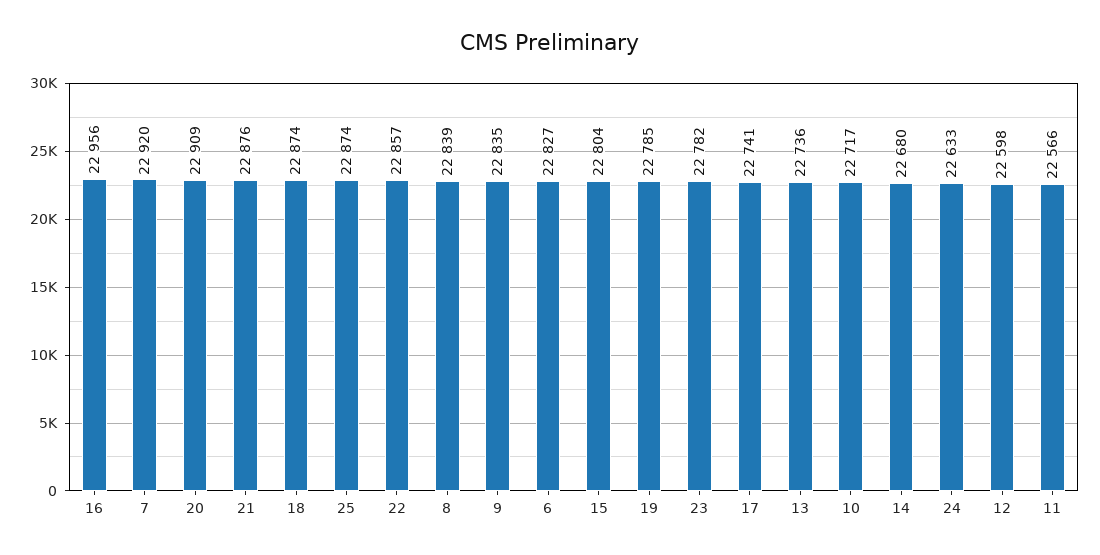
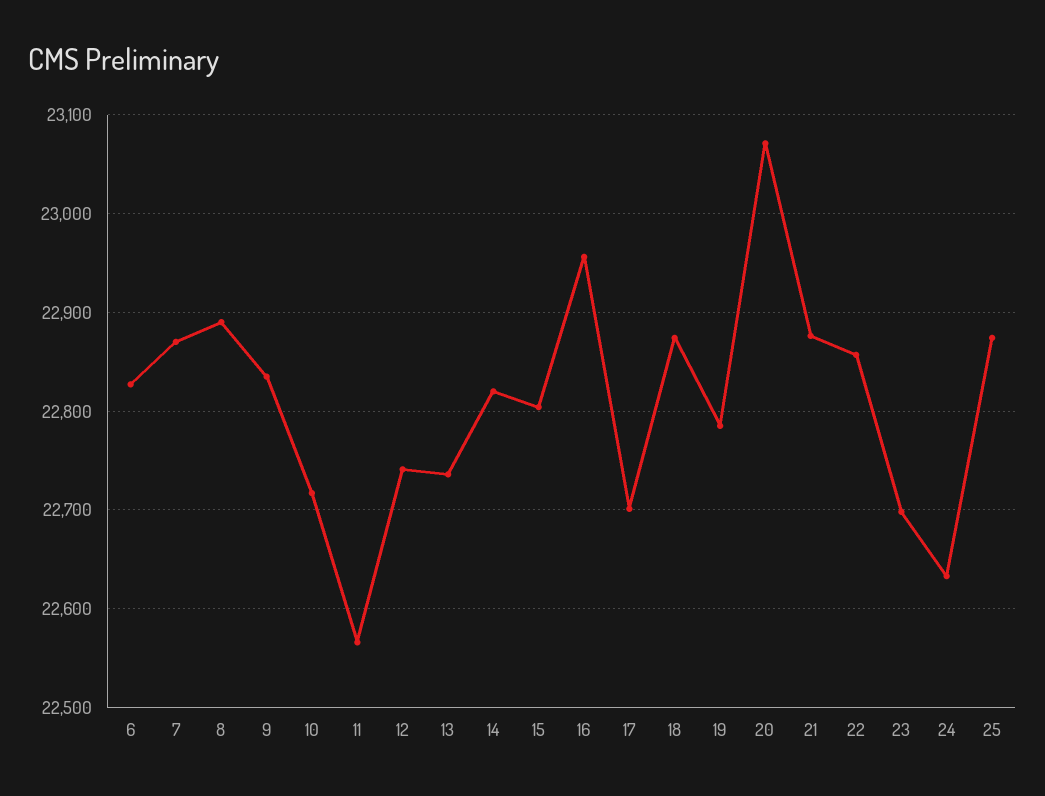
  {
    "16": 22956,
-   "7": 22920,
+   "7": 22870,
-   "20": 22909,
+   "20": 23070,
    "21": 22876,
    "18": 22874,
    "25": 22874,
    "22": 22857,
-   "8": 22839,
+   "8": 22890,
    "9": 22835,
    "6": 22827,
    "15": 22804,
    "19": 22785,
-   "23": 22782,
+   "23": 22700,
-   "17": 22741,
+   "17": 22700,
    "13": 22736,
    "10": 22717,
-   "14": 22680,
+   "14": 22820,
    "24": 22633,
-   "12": 22598,
+   "12": 22740,
    "11": 22566
  }

